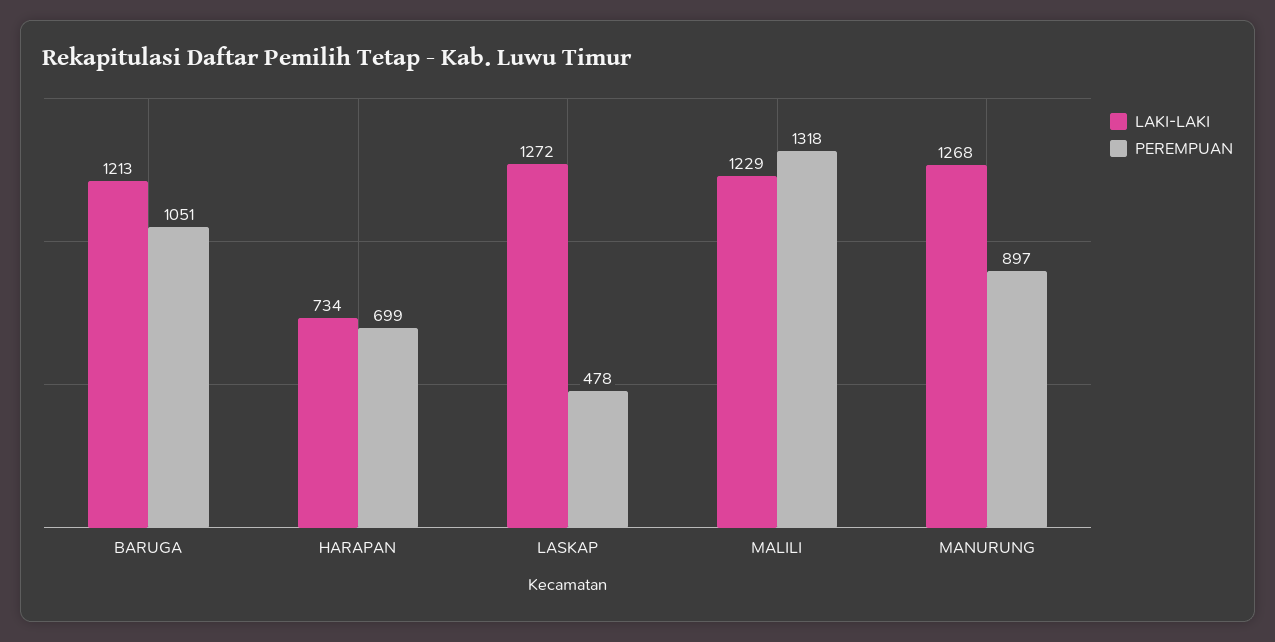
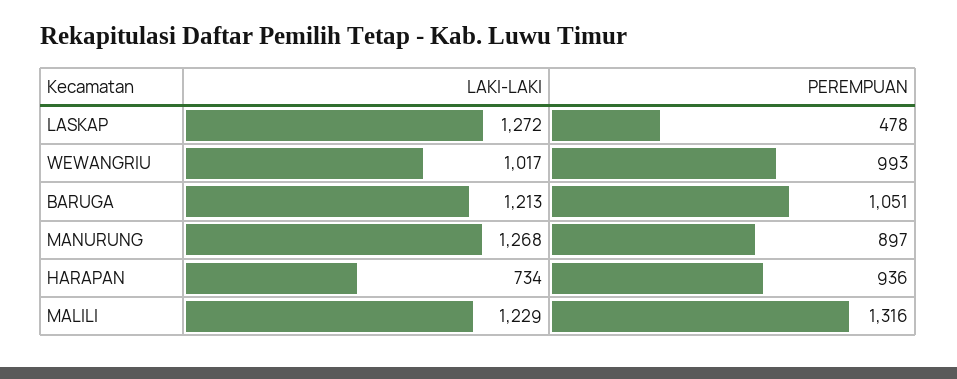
  {
    "LAKI-LAKI": {
      "BARUGA": 1213,
      "HARAPAN": 734,
      "LASKAP": 1272,
      "MALILI": 1229,
-     "MANURUNG": 1268
+     "MANURUNG": 1268,
+     "WEWANGRIU": 1017
    },
    "PEREMPUAN": {
      "BARUGA": 1051,
-     "HARAPAN": 699,
+     "HARAPAN": 936,
      "LASKAP": 478,
-     "MALILI": 1318,
+     "MALILI": 1316,
-     "MANURUNG": 897
+     "MANURUNG": 897,
+     "WEWANGRIU": 993
    }
  }

